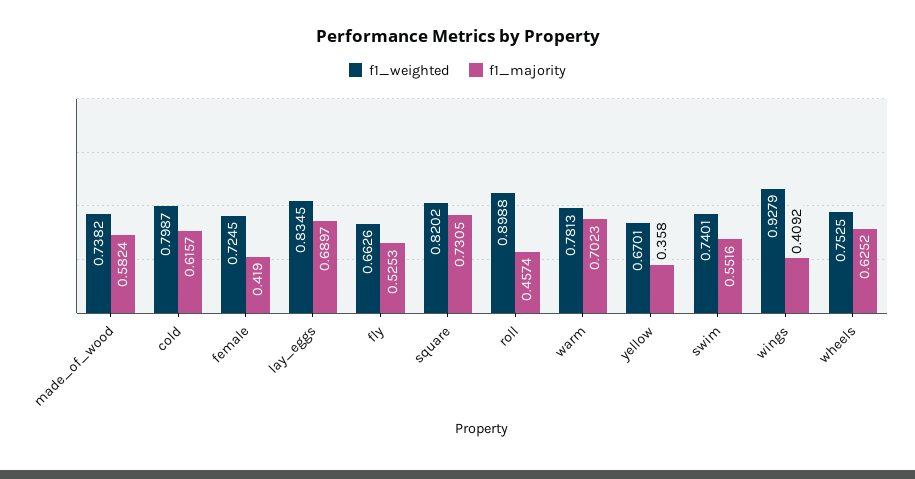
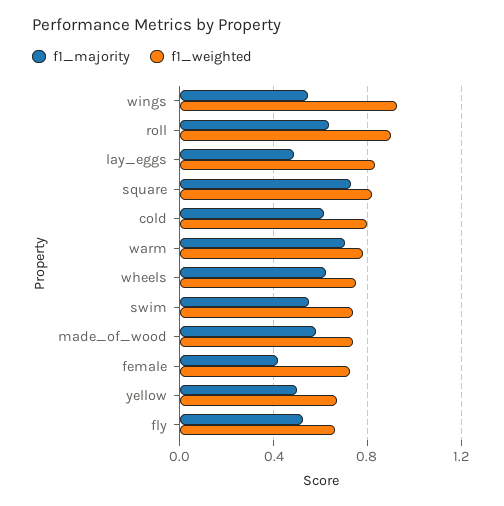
  {
    "f1_weighted": {
      "made_of_wood": 0.7382,
      "cold": 0.7987,
      "female": 0.7245,
      "lay_eggs": 0.8345,
      "fly": 0.6626,
      "square": 0.8202,
      "roll": 0.8988,
      "warm": 0.7813,
      "yellow": 0.6701,
      "swim": 0.7401,
      "wings": 0.9279,
      "wheels": 0.7525
    },
    "f1_majority": {
      "made_of_wood": 0.5824,
      "cold": 0.6157,
      "female": 0.419,
-     "lay_eggs": 0.6897,
+     "lay_eggs": 0.5,
      "fly": 0.5253,
      "square": 0.7305,
-     "roll": 0.4574,
+     "roll": 0.65,
      "warm": 0.7023,
-     "yellow": 0.358,
+     "yellow": 0.5,
      "swim": 0.5516,
-     "wings": 0.4092,
+     "wings": 0.55,
      "wheels": 0.6252
    }
  }

